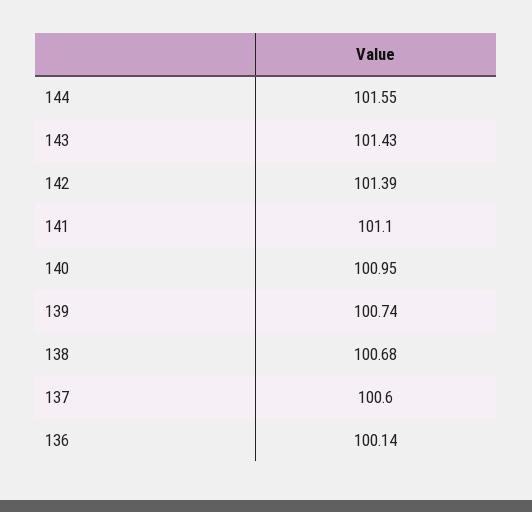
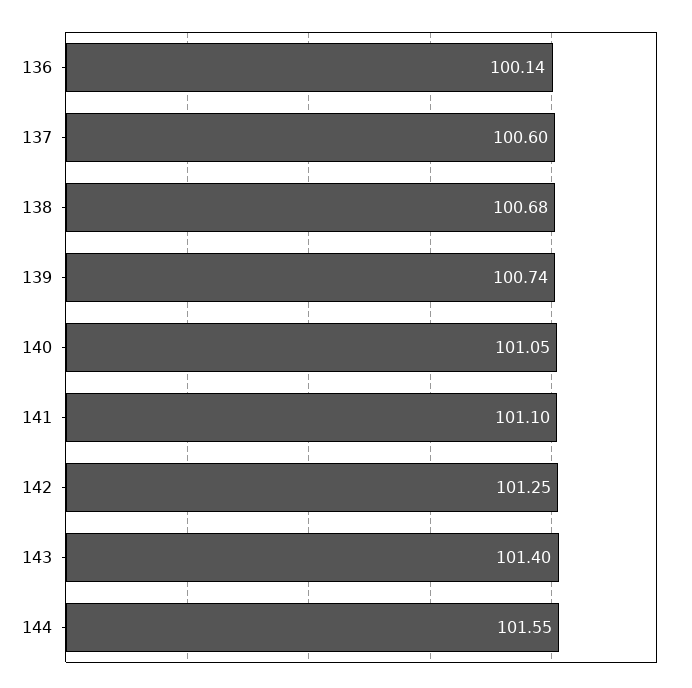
  {
    "144": 101.55,
-   "143": 101.43,
+   "143": 101.4,
-   "142": 101.39,
+   "142": 101.25,
    "141": 101.1,
-   "140": 100.95,
+   "140": 101.05,
    "139": 100.74,
    "138": 100.68,
    "137": 100.6,
    "136": 100.14
  }

